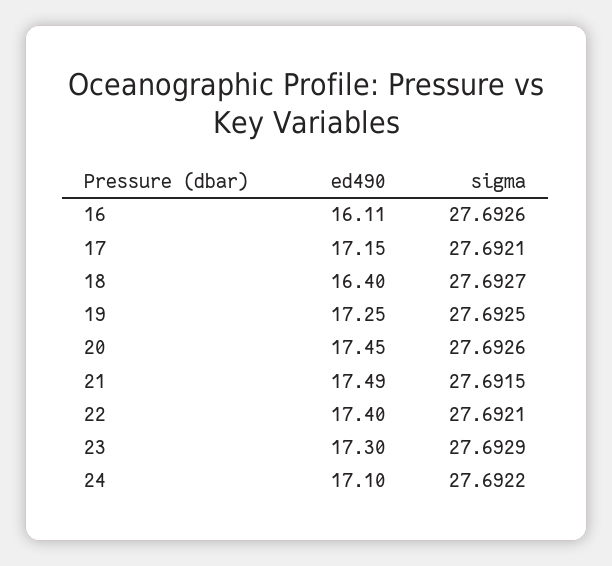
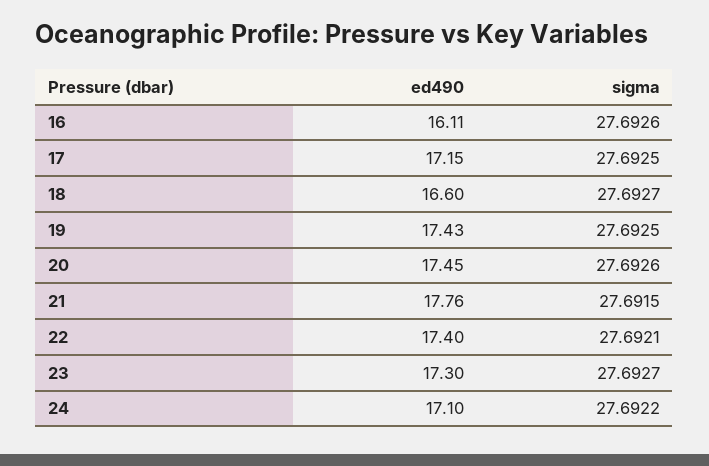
  {
    "ed490": {
      "16": 16.11,
      "17": 17.15,
-     "18": 16.4,
+     "18": 16.6,
-     "19": 17.25,
+     "19": 17.43,
      "20": 17.45,
-     "21": 17.49,
+     "21": 17.76,
      "22": 17.4,
      "23": 17.3,
      "24": 17.1
    },
    "sigma": {
      "16": 27.6926,
-     "17": 27.6921,
+     "17": 27.6925,
      "18": 27.6927,
      "19": 27.6925,
      "20": 27.6926,
      "21": 27.6915,
      "22": 27.6921,
-     "23": 27.6929,
+     "23": 27.6927,
      "24": 27.6922
    }
  }

